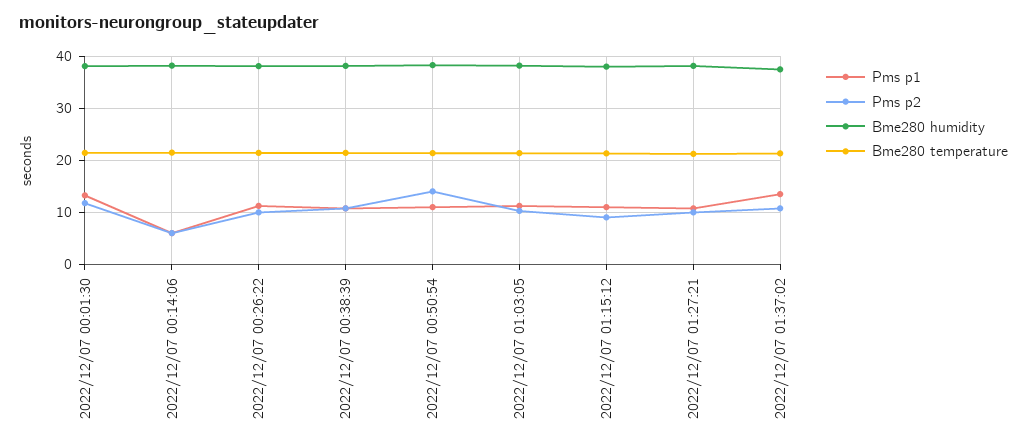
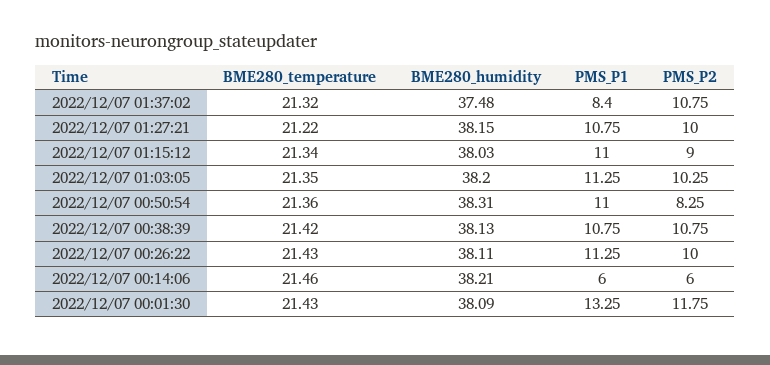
  {
    "Pms p1": {
      "2022/12/07 00:01:30": 13.25,
      "2022/12/07 00:14:06": 6,
      "2022/12/07 00:26:22": 11.25,
      "2022/12/07 00:38:39": 10.75,
      "2022/12/07 00:50:54": 11,
      "2022/12/07 01:03:05": 11.25,
      "2022/12/07 01:15:12": 11,
      "2022/12/07 01:27:21": 10.75,
-     "2022/12/07 01:37:02": 14
+     "2022/12/07 01:37:02": 8.4
    },
    "Pms p2": {
      "2022/12/07 00:01:30": 11.75,
      "2022/12/07 00:14:06": 6,
      "2022/12/07 00:26:22": 10,
      "2022/12/07 00:38:39": 10.75,
-     "2022/12/07 00:50:54": 14,
+     "2022/12/07 00:50:54": 8.25,
      "2022/12/07 01:03:05": 10.25,
      "2022/12/07 01:15:12": 9,
      "2022/12/07 01:27:21": 10,
      "2022/12/07 01:37:02": 10.75
    },
    "Bme280 humidity": {
      "2022/12/07 00:01:30": 38.09,
      "2022/12/07 00:14:06": 38.21,
      "2022/12/07 00:26:22": 38.11,
      "2022/12/07 00:38:39": 38.13,
      "2022/12/07 00:50:54": 38.31,
      "2022/12/07 01:03:05": 38.2,
      "2022/12/07 01:15:12": 38.03,
      "2022/12/07 01:27:21": 38.15,
      "2022/12/07 01:37:02": 37.48
    },
    "Bme280 temperature": {
      "2022/12/07 00:01:30": 21.43,
      "2022/12/07 00:14:06": 21.46,
      "2022/12/07 00:26:22": 21.43,
      "2022/12/07 00:38:39": 21.42,
      "2022/12/07 00:50:54": 21.36,
      "2022/12/07 01:03:05": 21.35,
      "2022/12/07 01:15:12": 21.34,
      "2022/12/07 01:27:21": 21.22,
      "2022/12/07 01:37:02": 21.32
    }
  }

